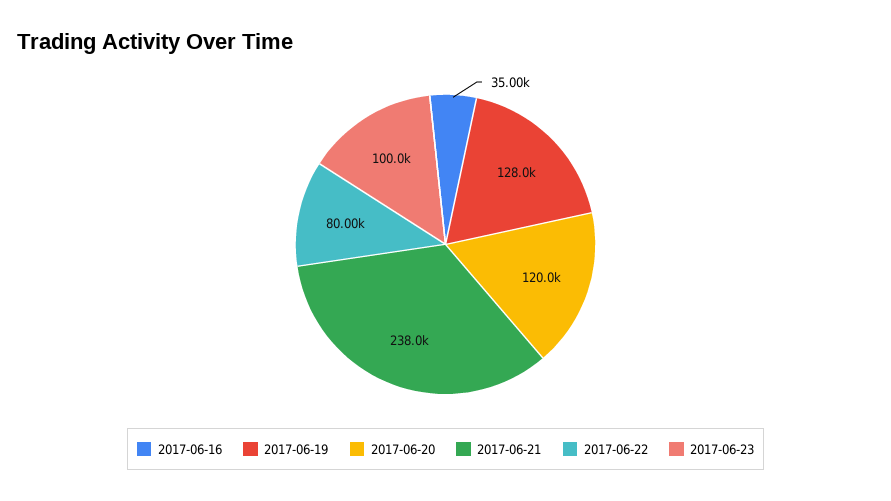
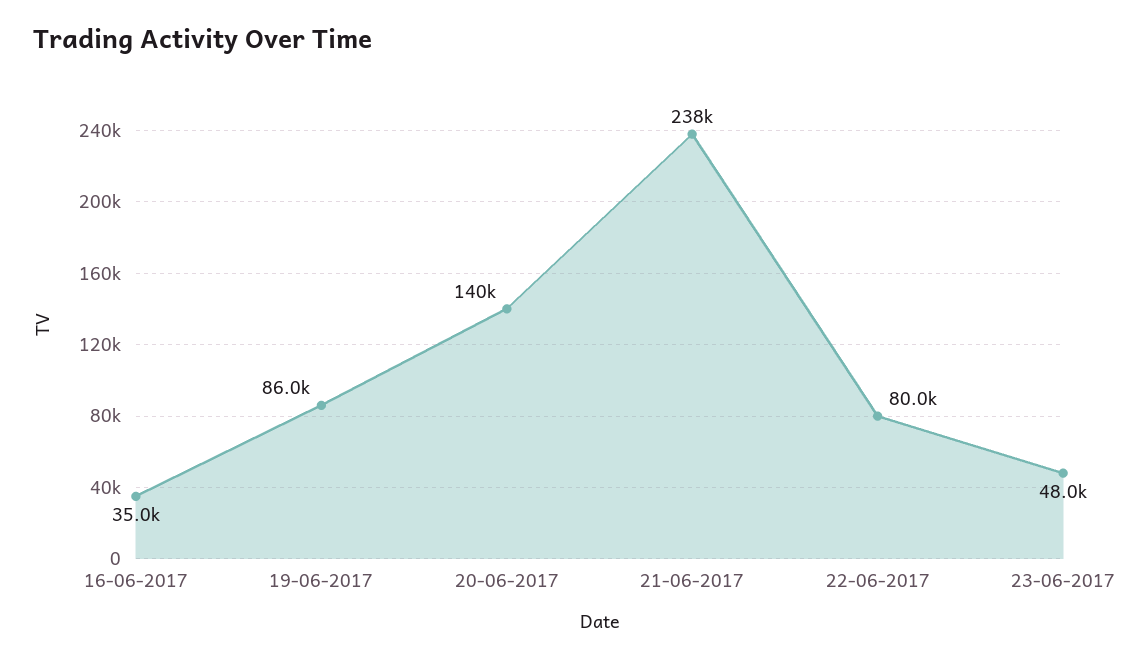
  {
    "2017-06-16": 35000,
-   "2017-06-19": 128000,
+   "2017-06-19": 86000,
-   "2017-06-20": 120000,
+   "2017-06-20": 140000,
    "2017-06-21": 238000,
    "2017-06-22": 80000,
-   "2017-06-23": 100000
+   "2017-06-23": 48000
  }

